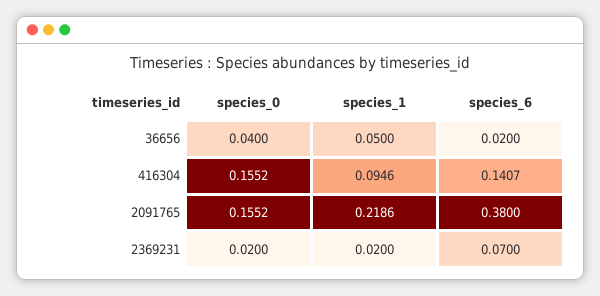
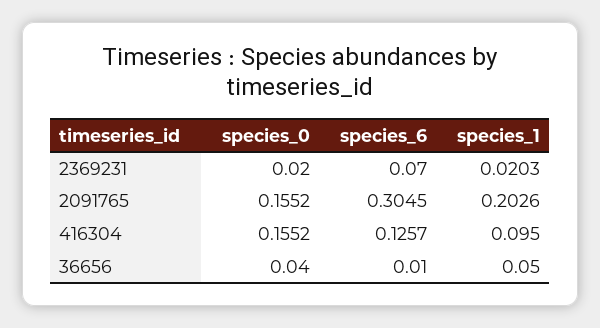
  {
    "species_0": {
      "36656": 0.04,
      "416304": 0.1552,
      "2091765": 0.1552,
      "2369231": 0.02
    },
    "species_1": {
      "36656": 0.05,
-     "416304": 0.0946,
+     "416304": 0.095,
-     "2091765": 0.2186,
+     "2091765": 0.2026,
-     "2369231": 0.02
+     "2369231": 0.0203
    },
    "species_6": {
-     "36656": 0.02,
+     "36656": 0.01,
-     "416304": 0.1407,
+     "416304": 0.1257,
-     "2091765": 0.38,
+     "2091765": 0.3045,
      "2369231": 0.07
    }
  }

